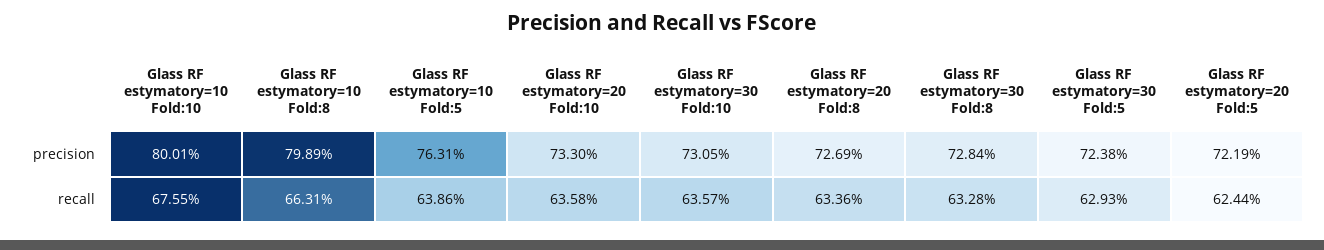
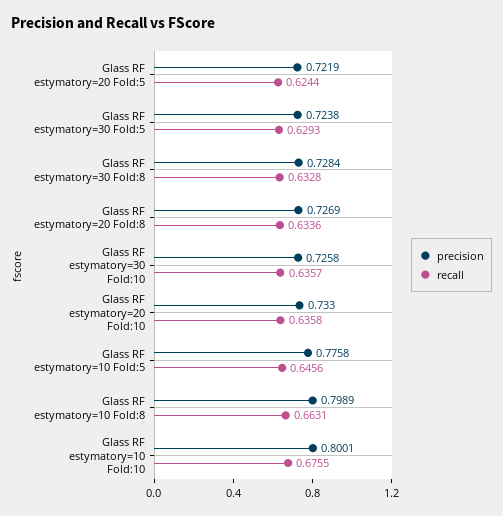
  {
    "precision": {
      "Glass RF estymatory=10 Fold:10": 0.8001,
      "Glass RF estymatory=10 Fold:8": 0.7989,
-     "Glass RF estymatory=10 Fold:5": 0.7631,
+     "Glass RF estymatory=10 Fold:5": 0.7758,
      "Glass RF estymatory=20 Fold:10": 0.733,
-     "Glass RF estymatory=30 Fold:10": 0.7305,
+     "Glass RF estymatory=30 Fold:10": 0.7258,
      "Glass RF estymatory=20 Fold:8": 0.7269,
      "Glass RF estymatory=30 Fold:8": 0.7284,
      "Glass RF estymatory=30 Fold:5": 0.7238,
      "Glass RF estymatory=20 Fold:5": 0.7219
    },
    "recall": {
      "Glass RF estymatory=10 Fold:10": 0.6755,
      "Glass RF estymatory=10 Fold:8": 0.6631,
-     "Glass RF estymatory=10 Fold:5": 0.6386,
+     "Glass RF estymatory=10 Fold:5": 0.6456,
      "Glass RF estymatory=20 Fold:10": 0.6358,
      "Glass RF estymatory=30 Fold:10": 0.6357,
      "Glass RF estymatory=20 Fold:8": 0.6336,
      "Glass RF estymatory=30 Fold:8": 0.6328,
      "Glass RF estymatory=30 Fold:5": 0.6293,
      "Glass RF estymatory=20 Fold:5": 0.6244
    }
  }

